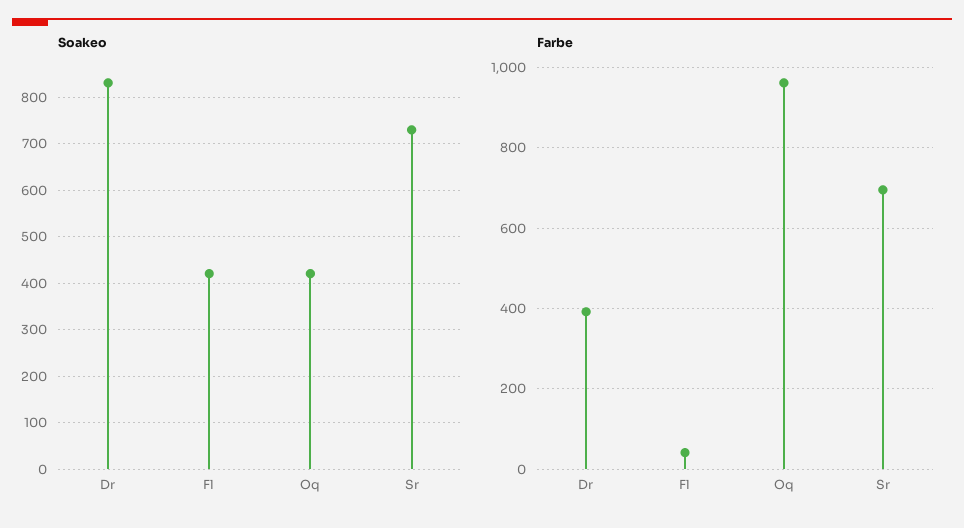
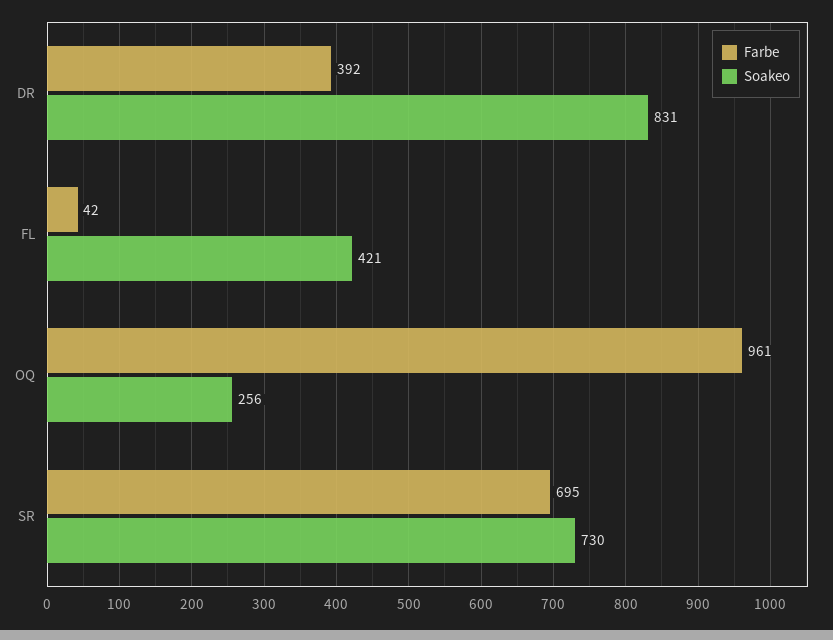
  {
    "Soakeo": {
      "Dr": 831,
      "Fl": 421,
-     "Oq": 420,
+     "Oq": 256,
      "Sr": 730
    },
    "Farbe": {
      "Dr": 392,
      "Fl": 42,
      "Oq": 961,
      "Sr": 695
    }
  }

